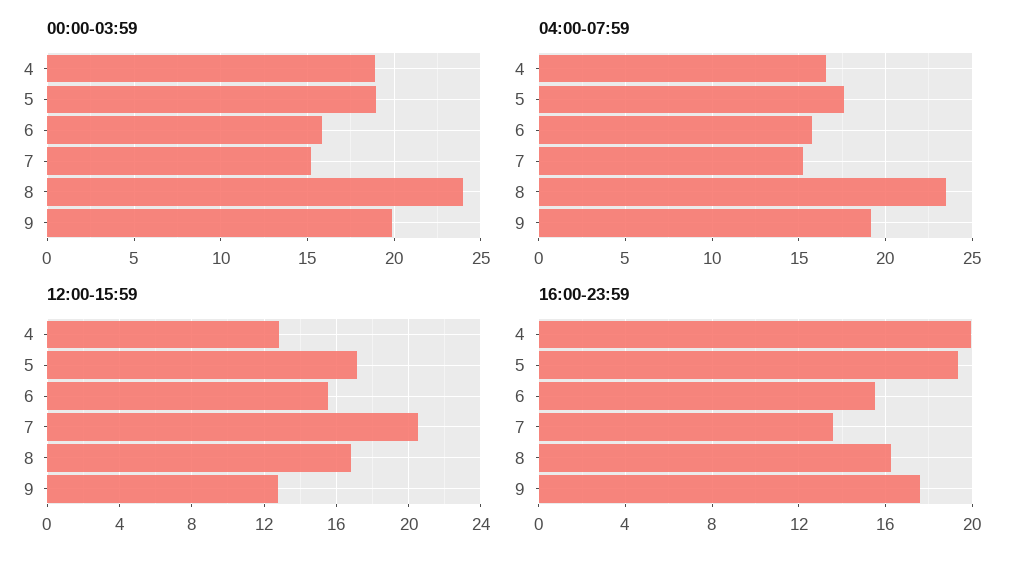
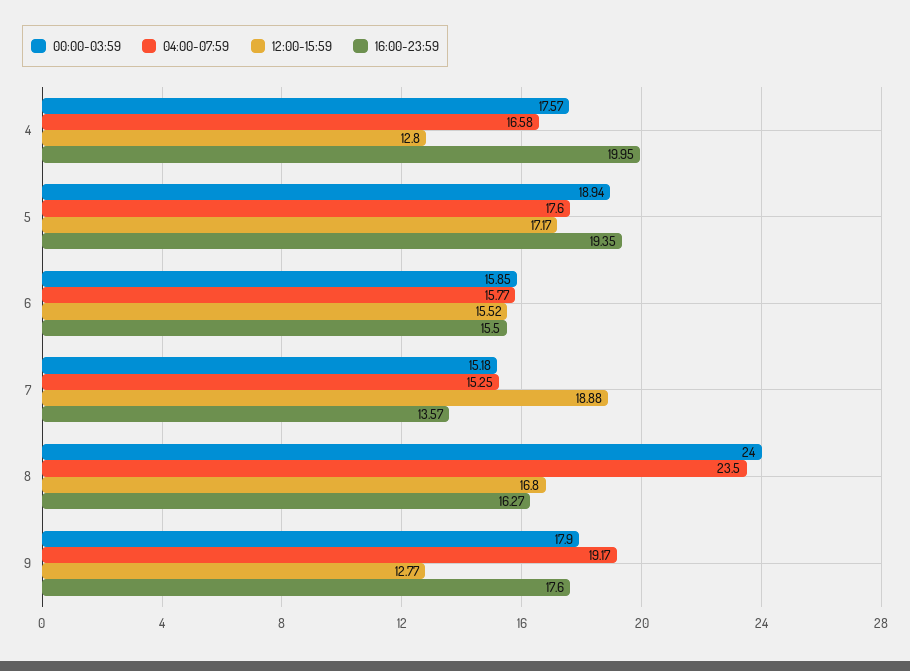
  {
    "00:00-03:59": {
-     "4": 19,
+     "4": 17.57,
      "5": 18.94,
      "6": 15.85,
      "7": 15.18,
      "8": 24,
-     "9": 20
+     "9": 17.9
    },
    "04:00-07:59": {
      "4": 16.58,
      "5": 17.6,
      "6": 15.77,
      "7": 15.25,
      "8": 23.5,
      "9": 19.17
    },
    "12:00-15:59": {
      "4": 12.8,
      "5": 17.17,
      "6": 15.52,
-     "7": 20.5,
+     "7": 18.88,
      "8": 16.8,
      "9": 12.77
    },
    "16:00-23:59": {
      "4": 19.95,
      "5": 19.35,
      "6": 15.5,
      "7": 13.57,
      "8": 16.27,
      "9": 17.6
    }
  }

